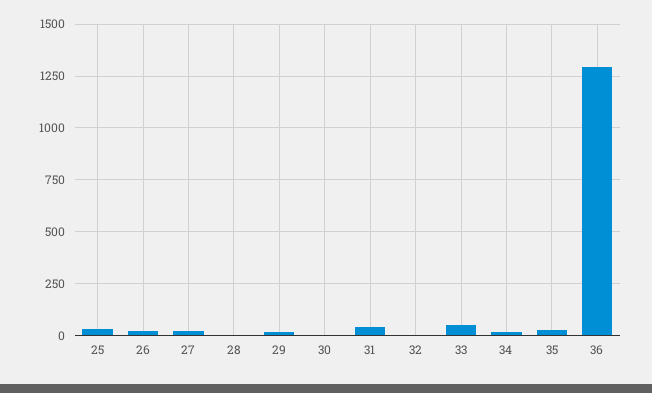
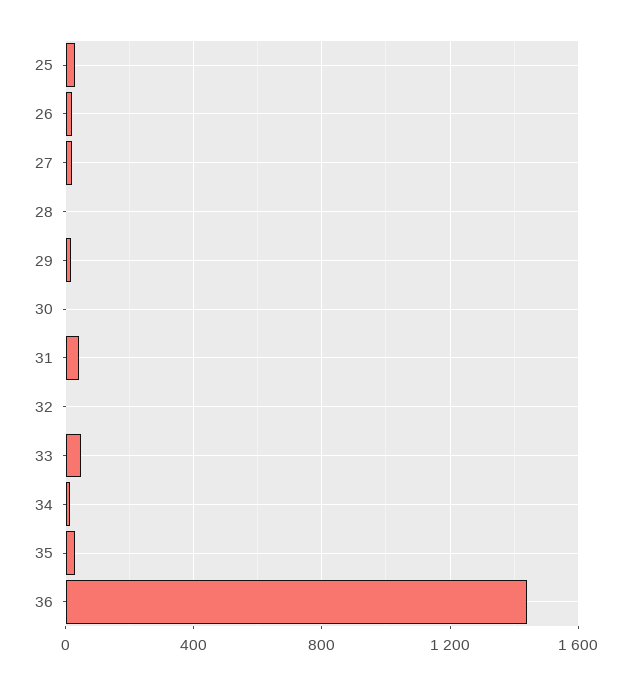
  {
    "25": 50,
    "26": 0,
    "27": 0,
    "28": 0,
    "29": 0,
    "30": 0,
    "31": 50,
    "32": 0,
    "33": 50,
    "34": 0,
    "35": 50,
-   "36": 1300
+   "36": 1450
  }

